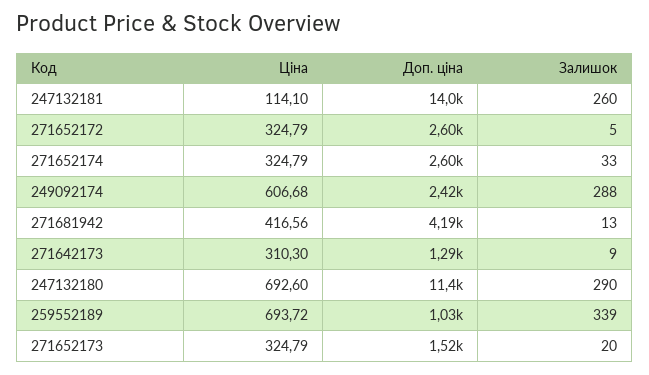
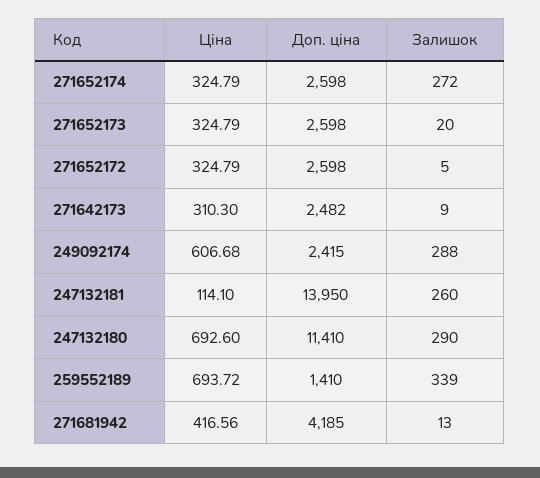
  {
    "Ціна": {
      "247132181": 114.1,
      "271652172": 324.79,
      "271652174": 324.79,
      "249092174": 606.68,
      "271681942": 416.56,
      "271642173": 310.3,
      "247132180": 692.6,
      "259552189": 693.72,
      "271652173": 324.79
    },
    "Доп. ціна": {
      "247132181": 13950,
      "271652172": 2598,
      "271652174": 2598,
      "249092174": 2415,
      "271681942": 4185,
-     "271642173": 1290,
+     "271642173": 2482,
      "247132180": 11410,
-     "259552189": 1030,
+     "259552189": 1410,
-     "271652173": 1520
+     "271652173": 2598
    },
    "Залишок": {
      "247132181": 260,
      "271652172": 5,
-     "271652174": 33,
+     "271652174": 272,
      "249092174": 288,
      "271681942": 13,
      "271642173": 9,
      "247132180": 290,
      "259552189": 339,
      "271652173": 20
    }
  }

